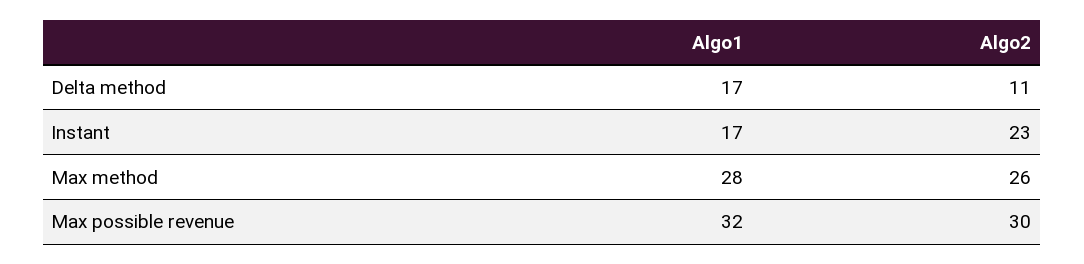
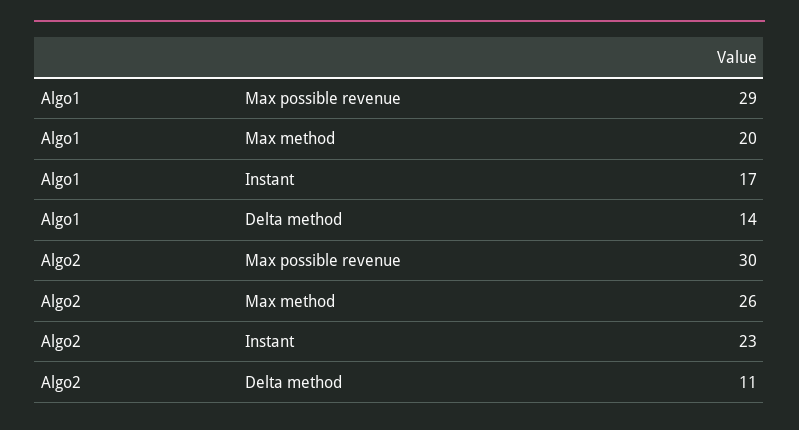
  {
    "Algo1": {
-     "Delta method": 17,
+     "Delta method": 14,
      "Instant": 17,
-     "Max method": 28,
+     "Max method": 20,
-     "Max possible revenue": 32
+     "Max possible revenue": 29
    },
    "Algo2": {
      "Delta method": 11,
      "Instant": 23,
      "Max method": 26,
      "Max possible revenue": 30
    }
  }

